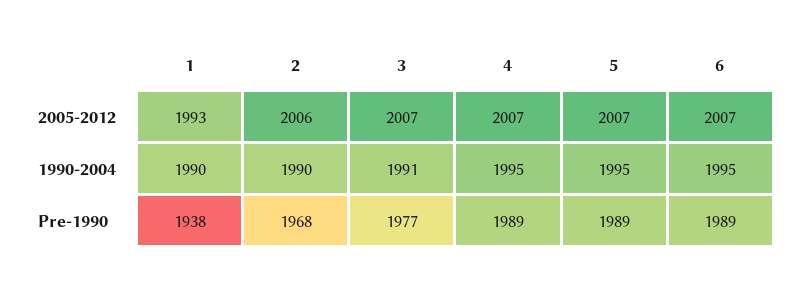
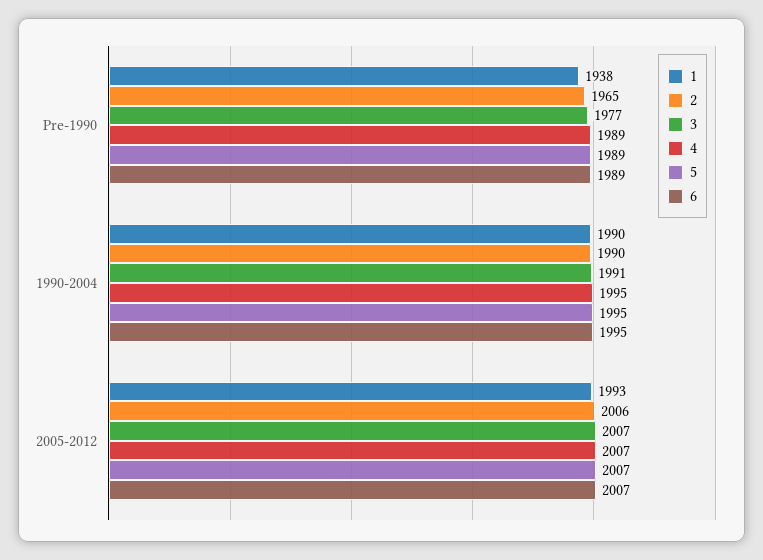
  {
    "1": {
      "2005-2012": 1993,
      "1990-2004": 1990,
      "Pre-1990": 1938
    },
    "2": {
      "2005-2012": 2006,
      "1990-2004": 1990,
-     "Pre-1990": 1968
+     "Pre-1990": 1965
    },
    "3": {
      "2005-2012": 2007,
      "1990-2004": 1991,
      "Pre-1990": 1977
    },
    "4": {
      "2005-2012": 2007,
      "1990-2004": 1995,
      "Pre-1990": 1989
    },
    "5": {
      "2005-2012": 2007,
      "1990-2004": 1995,
      "Pre-1990": 1989
    },
    "6": {
      "2005-2012": 2007,
      "1990-2004": 1995,
      "Pre-1990": 1989
    }
  }

